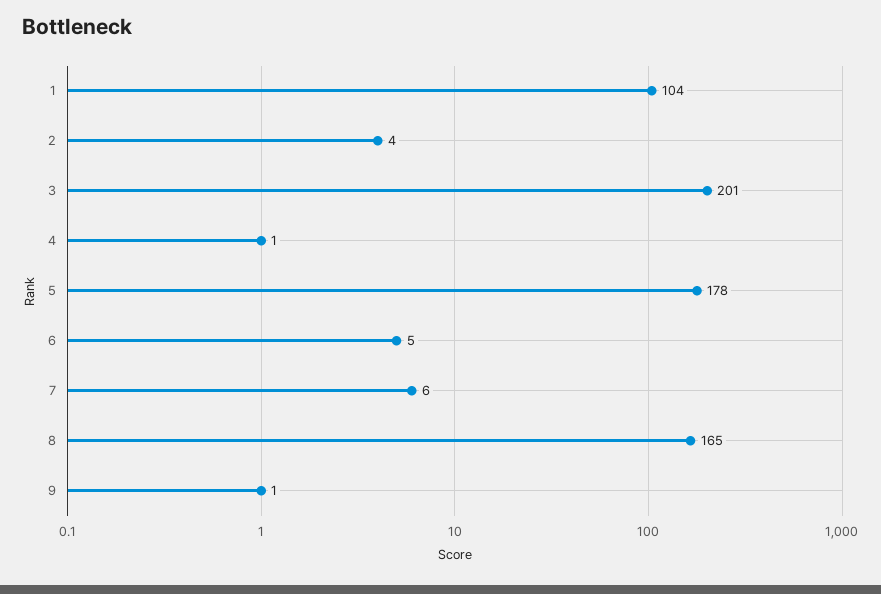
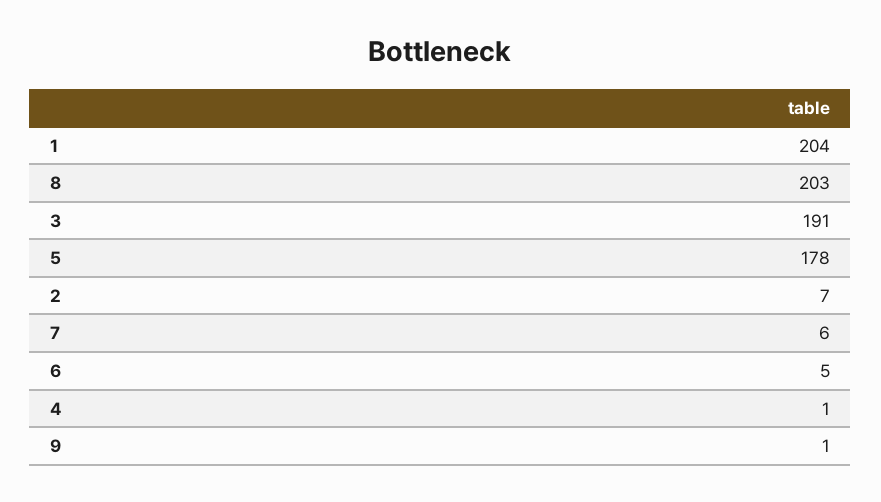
  {
-   "1": 104,
+   "1": 204,
-   "2": 4,
+   "2": 7,
-   "3": 201,
+   "3": 191,
    "4": 1,
    "5": 178,
    "6": 5,
    "7": 6,
-   "8": 165,
+   "8": 203,
    "9": 1
  }

